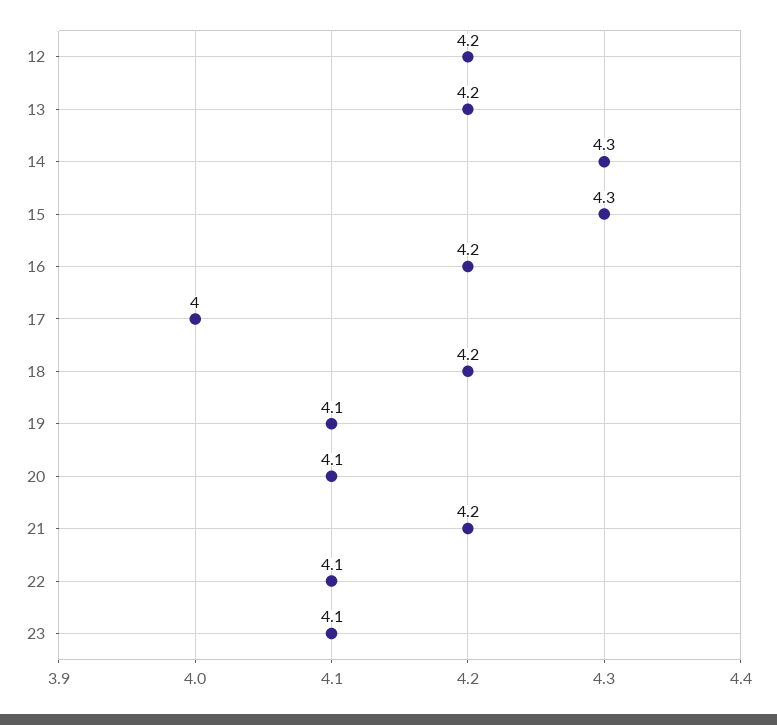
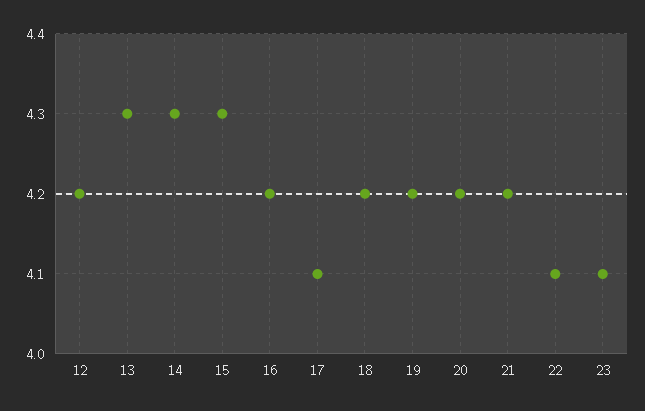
  {
    "12": 4.2,
-   "13": 4.2,
+   "13": 4.3,
    "14": 4.3,
    "15": 4.3,
    "16": 4.2,
-   "17": 4,
+   "17": 4.1,
    "18": 4.2,
-   "19": 4.1,
+   "19": 4.2,
-   "20": 4.1,
+   "20": 4.2,
    "21": 4.2,
    "22": 4.1,
    "23": 4.1
  }

